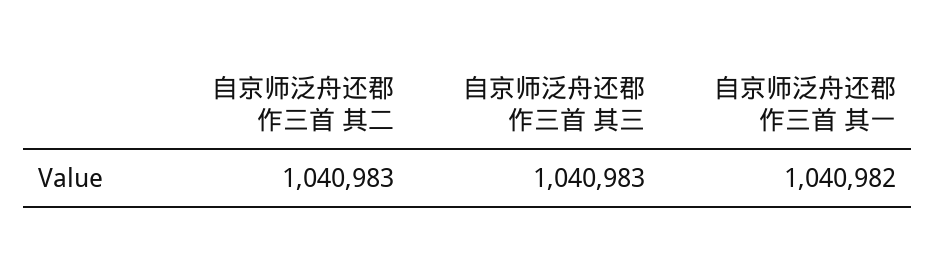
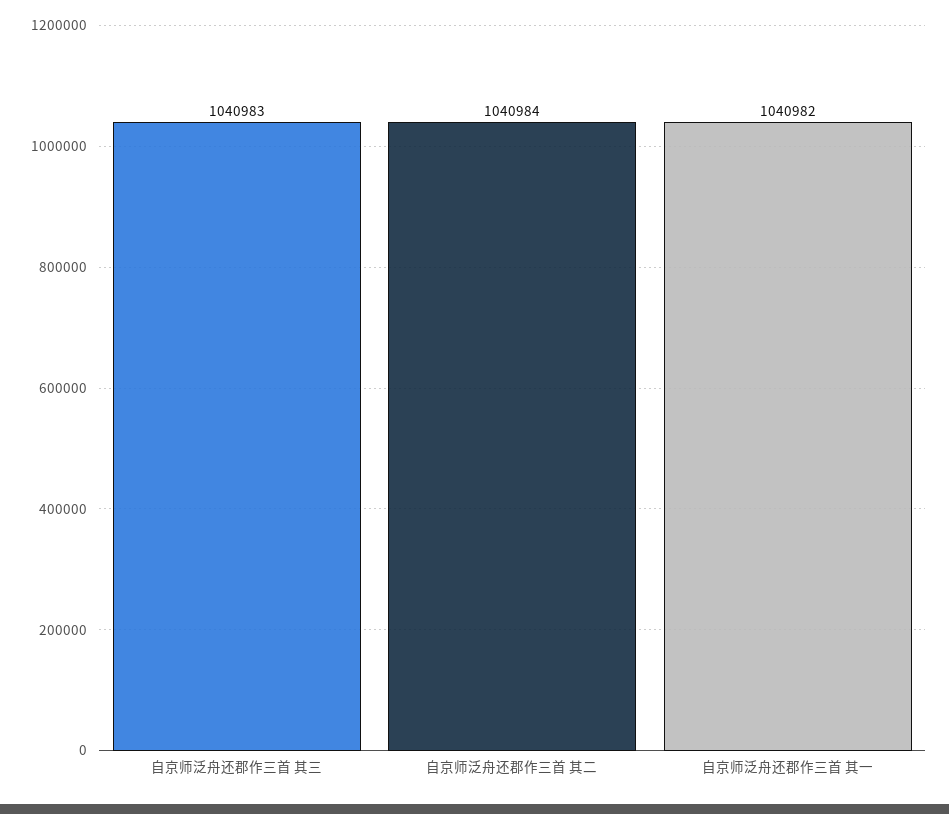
  {
-   "自京师泛舟还郡作三首 其二": 1040983,
+   "自京师泛舟还郡作三首 其二": 1040984,
    "自京师泛舟还郡作三首 其三": 1040983,
    "自京师泛舟还郡作三首 其一": 1040982
  }

